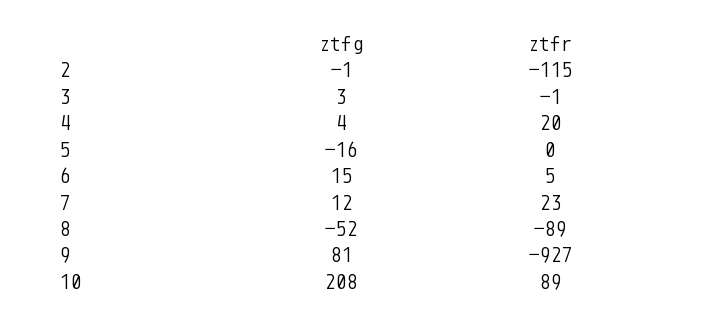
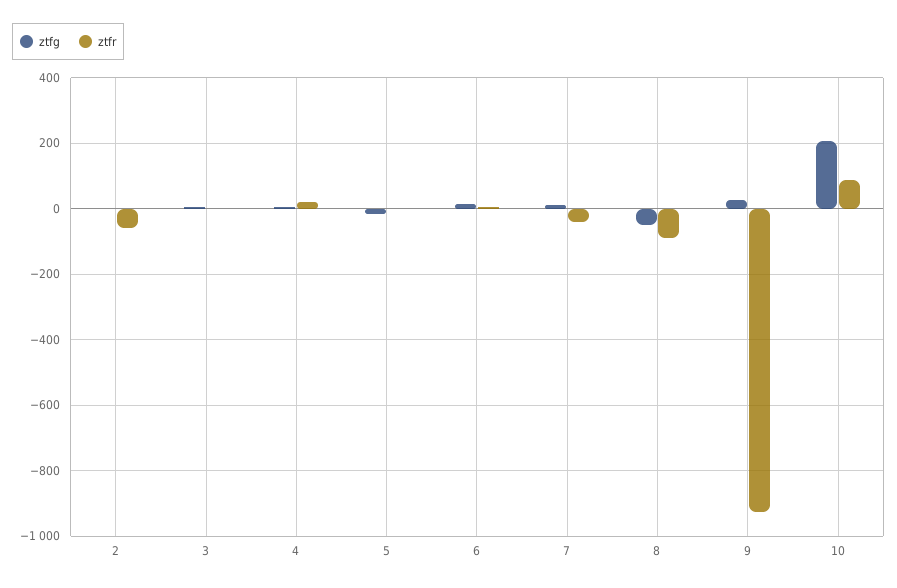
  {
    "ztfg": {
      "2": -1,
      "3": 3,
      "4": 4,
      "5": -16,
      "6": 15,
      "7": 12,
      "8": -52,
-     "9": 81,
+     "9": 20,
      "10": 208
    },
    "ztfr": {
-     "2": -115,
+     "2": -60,
      "3": -1,
      "4": 20,
      "5": 0,
      "6": 5,
-     "7": 23,
+     "7": -40,
      "8": -89,
      "9": -927,
      "10": 89
    }
  }

